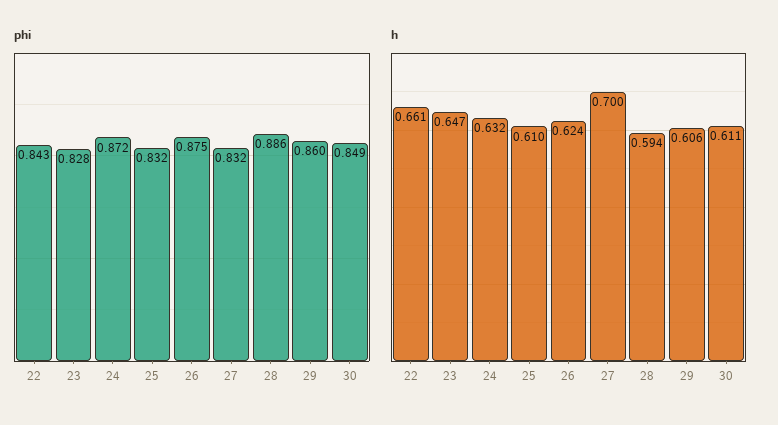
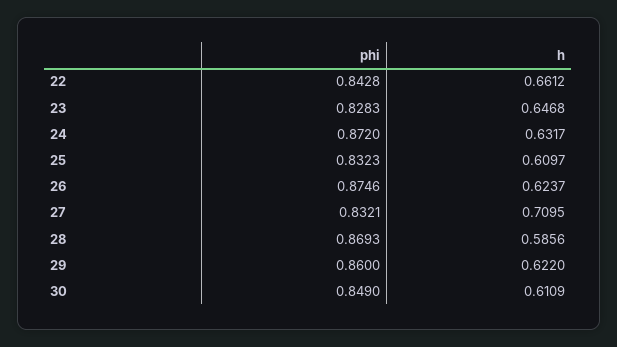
  {
    "phi": {
      "22": 0.8428,
      "23": 0.8283,
      "24": 0.872,
      "25": 0.8323,
      "26": 0.8746,
      "27": 0.8321,
-     "28": 0.886,
+     "28": 0.8693,
      "29": 0.86,
      "30": 0.849
    },
    "h": {
      "22": 0.6612,
      "23": 0.6468,
      "24": 0.6317,
      "25": 0.6097,
      "26": 0.6237,
-     "27": 0.7,
+     "27": 0.7095,
-     "28": 0.594,
+     "28": 0.5856,
-     "29": 0.606,
+     "29": 0.622,
      "30": 0.6109
    }
  }

